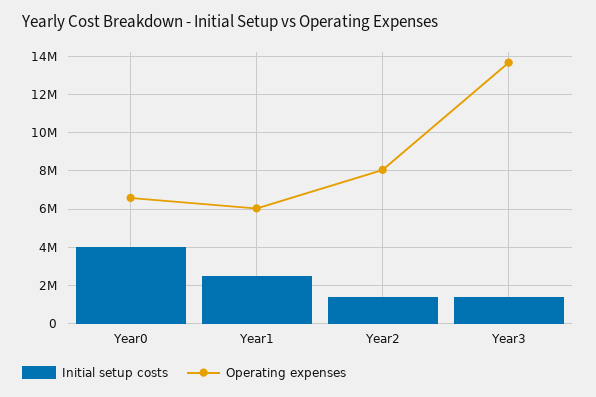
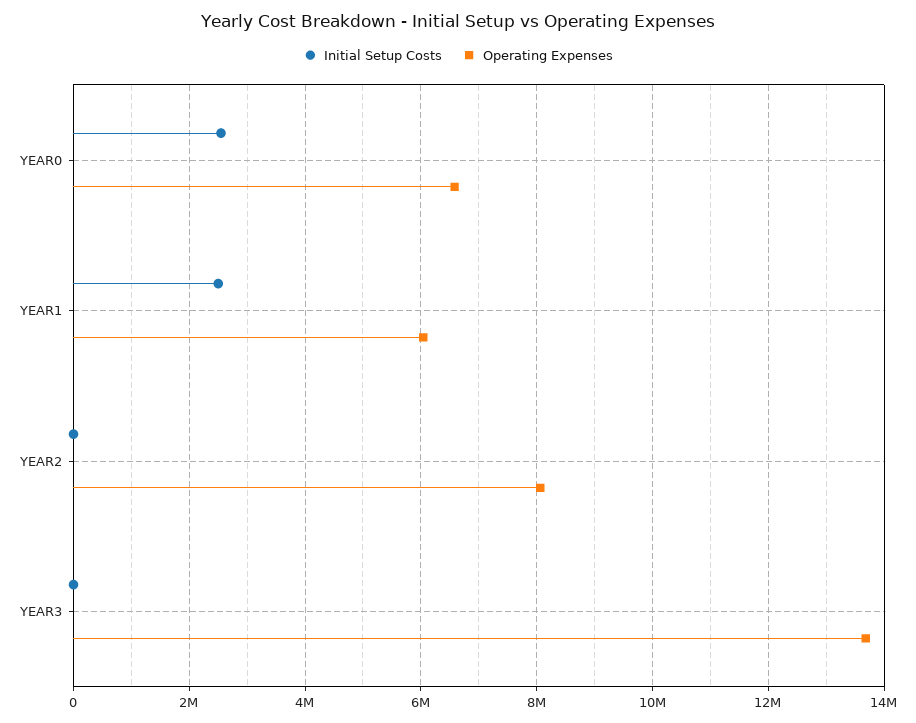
  {
    "Initial setup costs": {
-     "Year0": 4000000,
+     "Year0": 2600000,
      "Year1": 2600000,
-     "Year2": 1500000,
+     "Year2": 0,
-     "Year3": 1500000
+     "Year3": 0
    },
    "Operating expenses": {
      "Year0": 6600000,
      "Year1": 6000000,
      "Year2": 8000000,
      "Year3": 13600000
    }
  }

